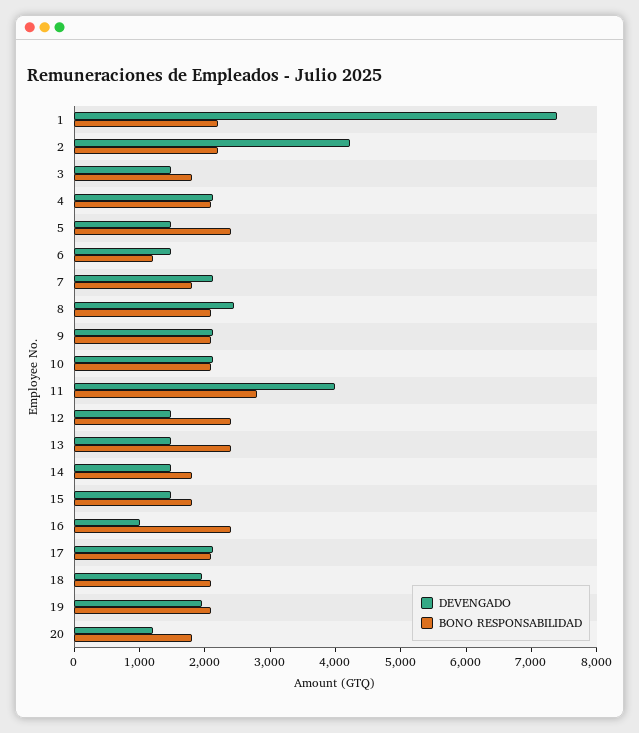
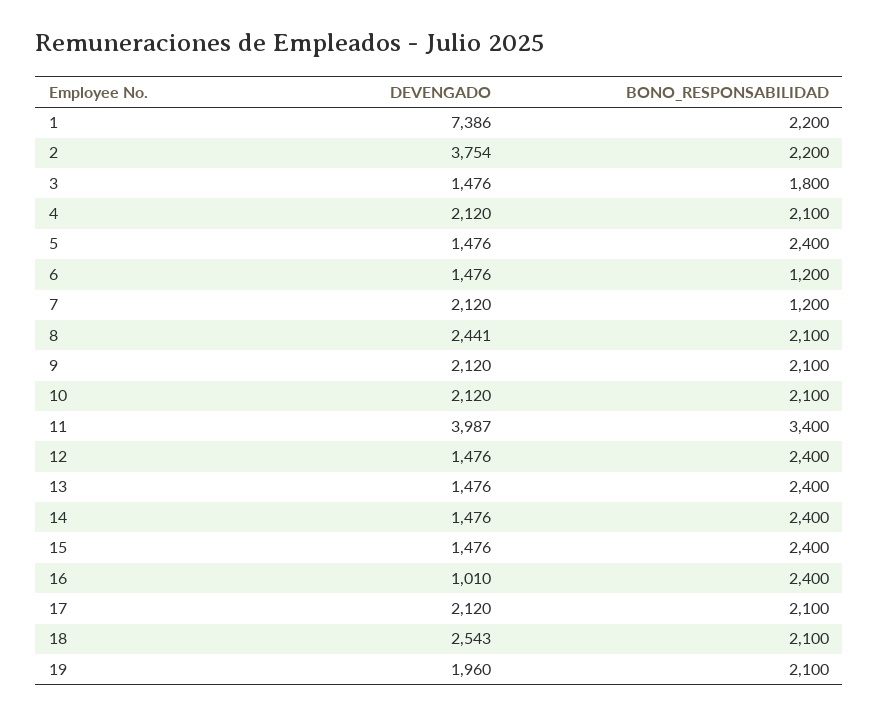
  {
    "DEVENGADO": {
      "1": 7386,
-     "2": 4200,
+     "2": 3754,
      "3": 1476,
      "4": 2120,
      "5": 1476,
      "6": 1476,
      "7": 2120,
      "8": 2441,
      "9": 2120,
      "10": 2120,
      "11": 3987,
      "12": 1476,
      "13": 1476,
      "14": 1476,
      "15": 1476,
      "16": 1010,
      "17": 2120,
-     "18": 2000,
+     "18": 2543,
-     "19": 1960,
+     "19": 1960
-     "20": 1200
    },
    "BONO RESPONSABILIDAD": {
      "1": 2200,
      "2": 2200,
      "3": 1800,
      "4": 2100,
      "5": 2400,
      "6": 1200,
-     "7": 1800,
+     "7": 1200,
      "8": 2100,
      "9": 2100,
      "10": 2100,
-     "11": 2800,
+     "11": 3400,
      "12": 2400,
      "13": 2400,
-     "14": 1800,
+     "14": 2400,
-     "15": 1800,
+     "15": 2400,
      "16": 2400,
      "17": 2100,
      "18": 2100,
-     "19": 2100,
+     "19": 2100
-     "20": 1800
    }
  }

